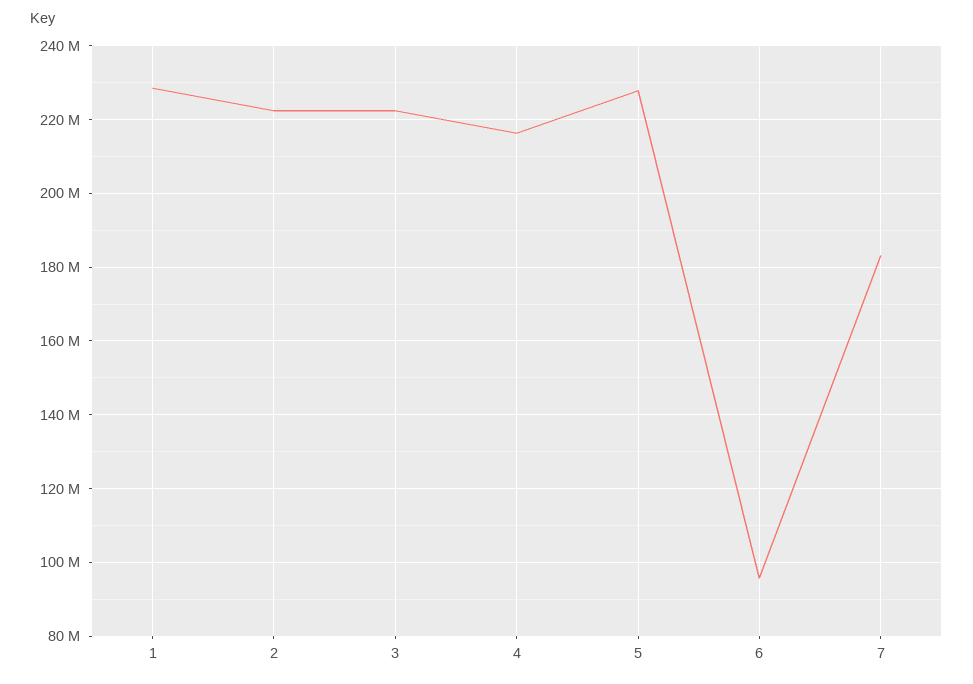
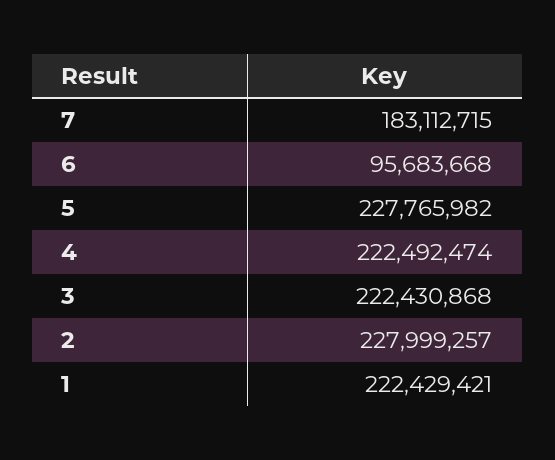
  {
-   "1": 228000000,
+   "1": 222429421,
-   "2": 222000000,
+   "2": 227999257,
    "3": 222430868,
-   "4": 216000000,
+   "4": 222492474,
    "5": 227765982,
    "6": 95683668,
    "7": 183112715
  }

